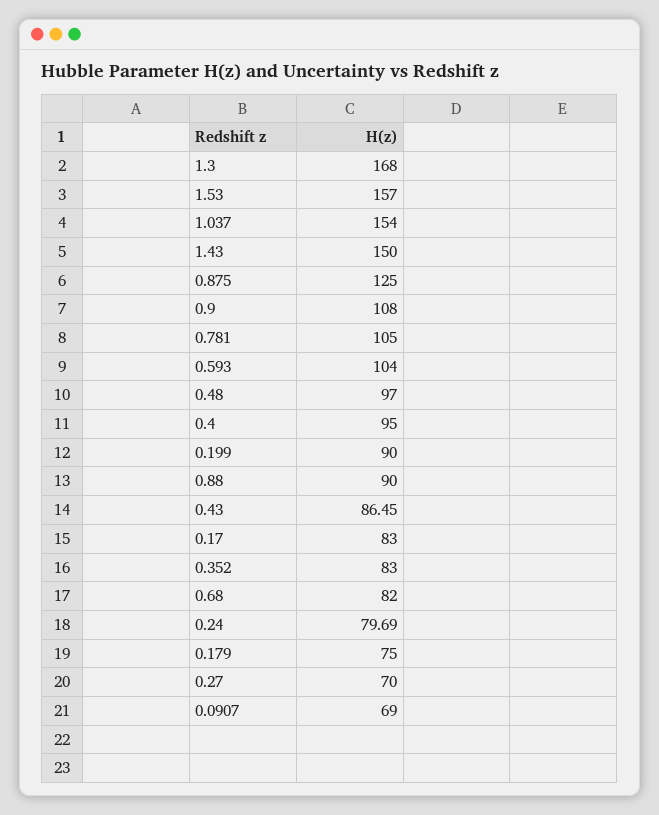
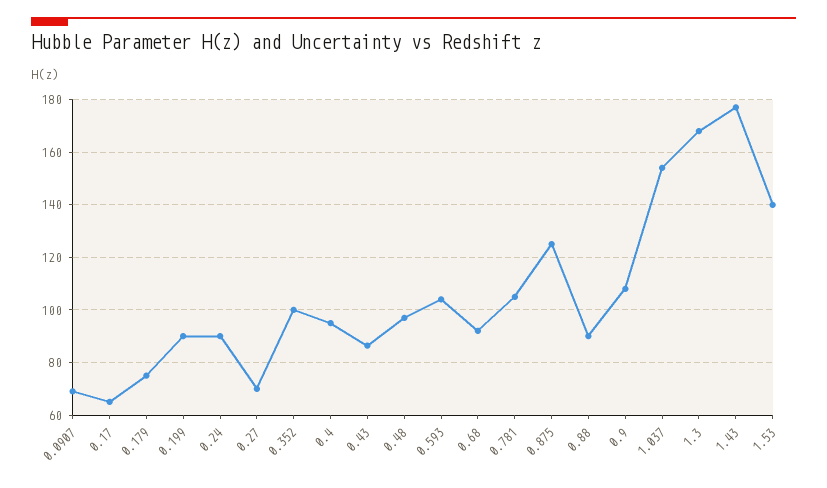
  {
    "1.3": 168,
-   "1.53": 157,
+   "1.53": 140,
    "1.037": 154,
-   "1.43": 150,
+   "1.43": 177.5,
    "0.875": 125,
    "0.9": 108,
    "0.781": 105,
    "0.593": 104,
    "0.48": 97,
    "0.4": 95,
    "0.199": 90,
    "0.88": 90,
    "0.43": 86.45,
-   "0.17": 83,
+   "0.17": 65,
-   "0.352": 83,
+   "0.352": 100,
-   "0.68": 82,
+   "0.68": 92.5,
-   "0.24": 79.69,
+   "0.24": 90,
    "0.179": 75,
    "0.27": 70,
    "0.0907": 69
  }

